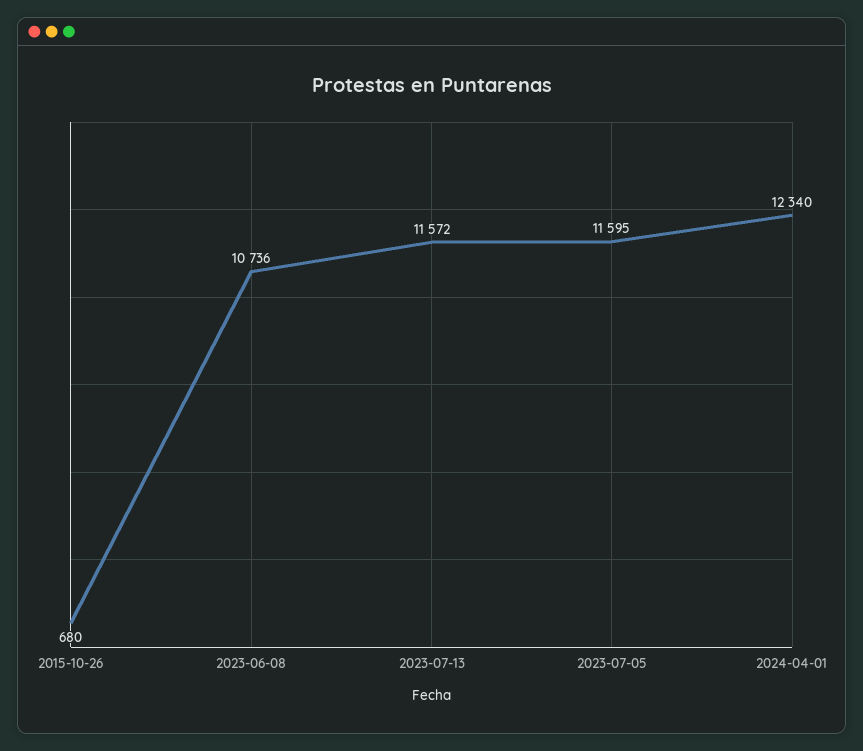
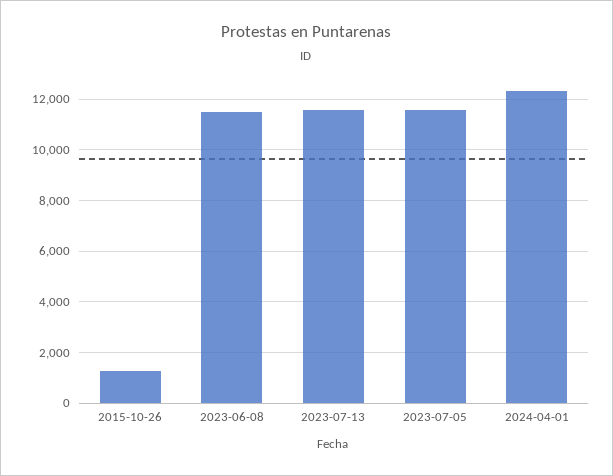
  {
-   "2015-10-26": 680,
+   "2015-10-26": 1250,
-   "2023-06-08": 10736,
+   "2023-06-08": 11500,
    "2023-07-13": 11572,
    "2023-07-05": 11595,
    "2024-04-01": 12340
  }

